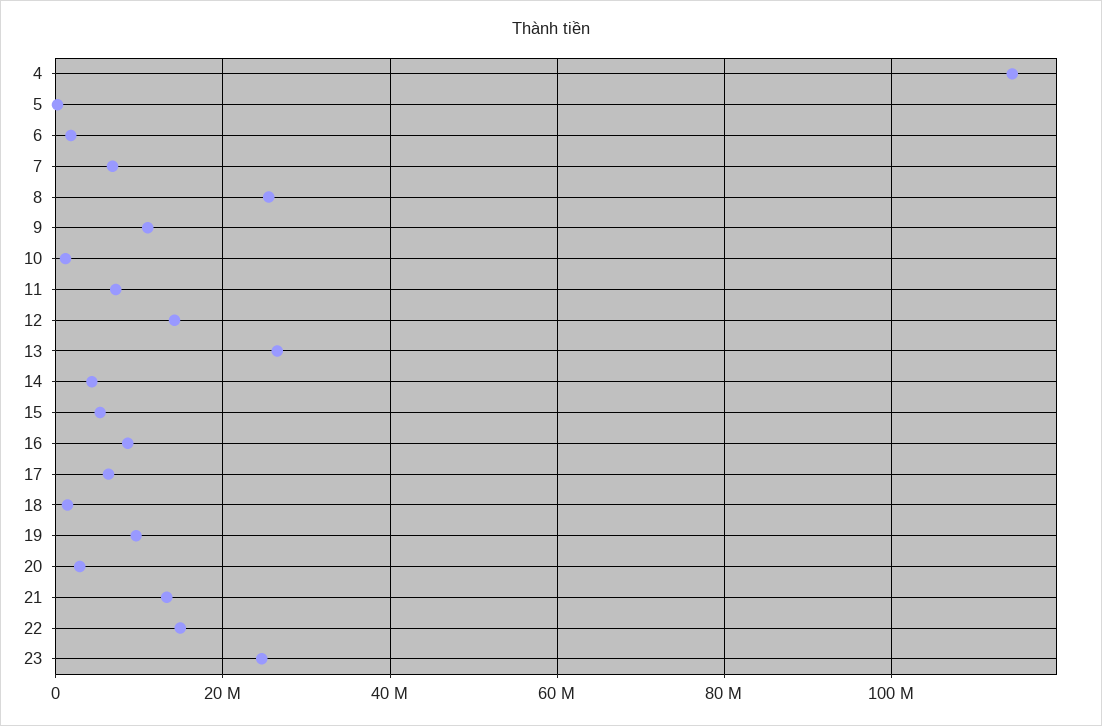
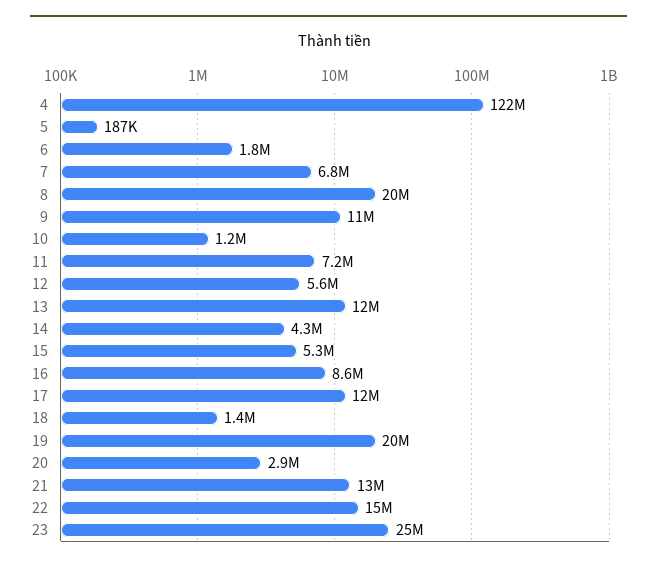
  {
-   "4": 114000000,
+   "4": 122000000,
    "5": 187000,
    "6": 1800000,
    "7": 6800000,
-   "8": 26000000,
+   "8": 20000000,
    "9": 11000000,
    "10": 1200000,
    "11": 7200000,
-   "12": 14000000,
+   "12": 5600000,
-   "13": 26000000,
+   "13": 12000000,
    "14": 4300000,
    "15": 5300000,
    "16": 8600000,
-   "17": 6000000,
+   "17": 12000000,
    "18": 1400000,
-   "19": 10000000,
+   "19": 20000000,
    "20": 2900000,
    "21": 13000000,
    "22": 15000000,
    "23": 25000000
  }

